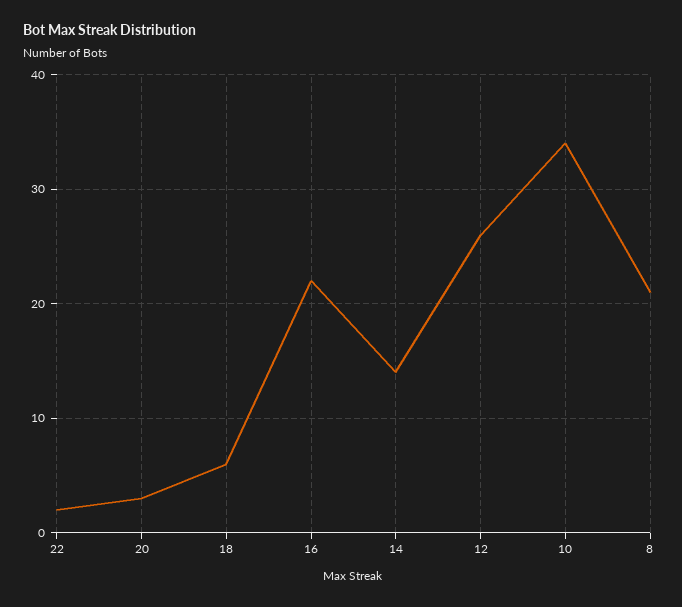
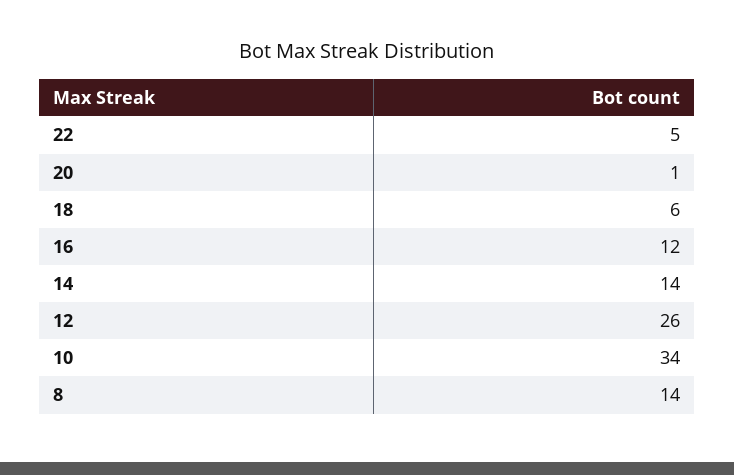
  {
-   "22": 2,
+   "22": 5,
-   "20": 3,
+   "20": 1,
    "18": 6,
-   "16": 22,
+   "16": 12,
    "14": 14,
    "12": 26,
    "10": 34,
-   "8": 21
+   "8": 14
  }

